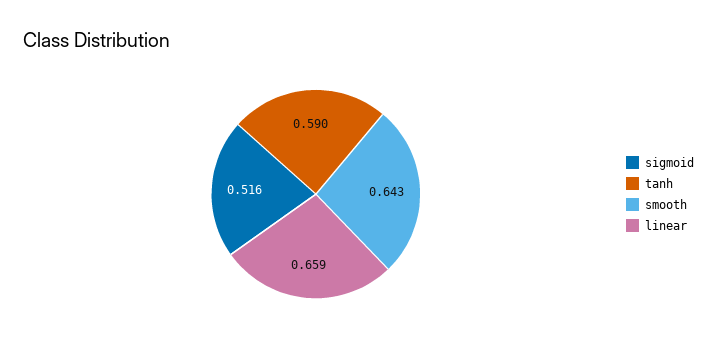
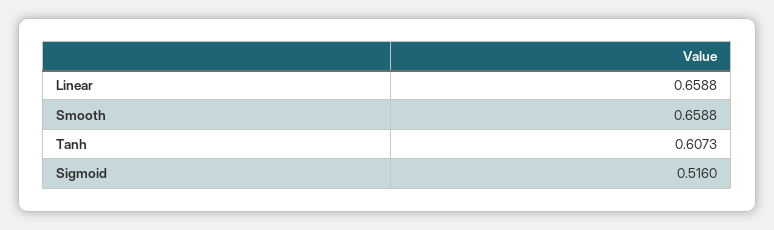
  {
    "sigmoid": 0.516,
-   "tanh": 0.59,
+   "tanh": 0.6073,
-   "smooth": 0.643,
+   "smooth": 0.6588,
    "linear": 0.6588
  }

